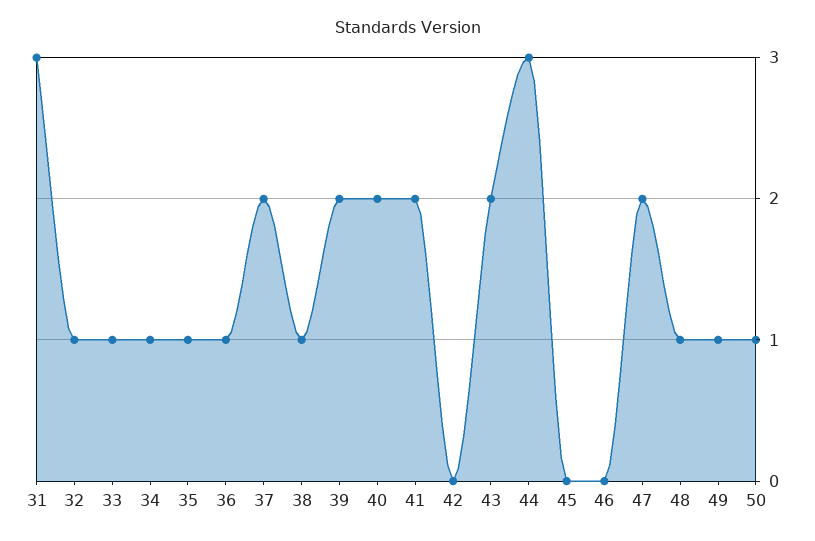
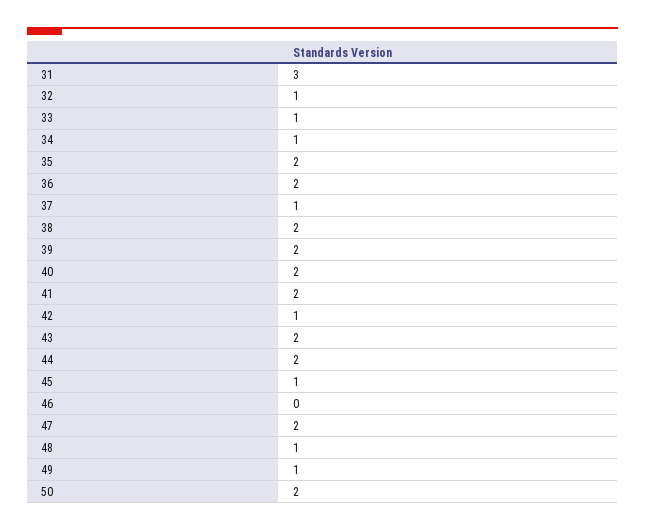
  {
    "31": 3,
    "32": 1,
    "33": 1,
    "34": 1,
-   "35": 1,
+   "35": 2,
-   "36": 1,
+   "36": 2,
-   "37": 2,
+   "37": 1,
-   "38": 1,
+   "38": 2,
    "39": 2,
    "40": 2,
    "41": 2,
-   "42": 0,
+   "42": 1,
    "43": 2,
-   "44": 3,
+   "44": 2,
-   "45": 0,
+   "45": 1,
    "46": 0,
    "47": 2,
    "48": 1,
    "49": 1,
-   "50": 1
+   "50": 2
  }

